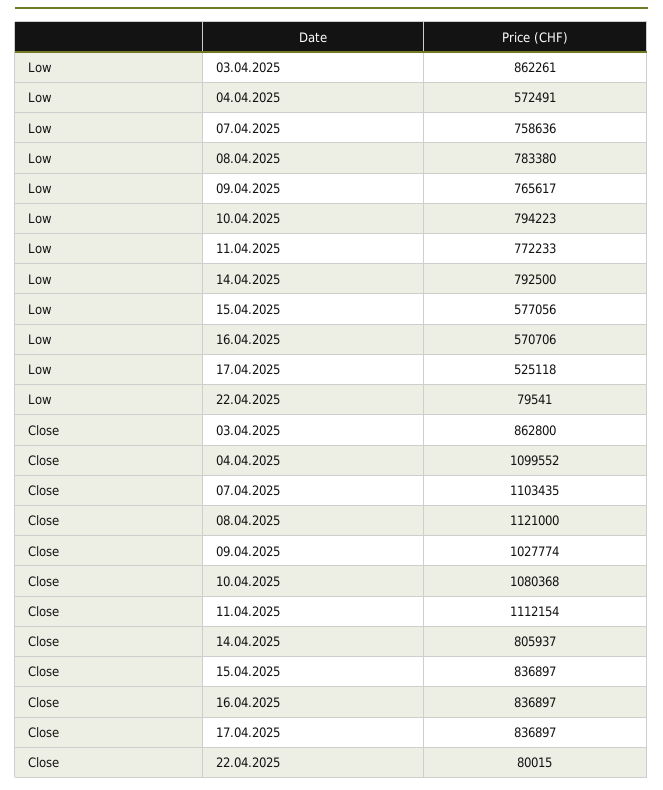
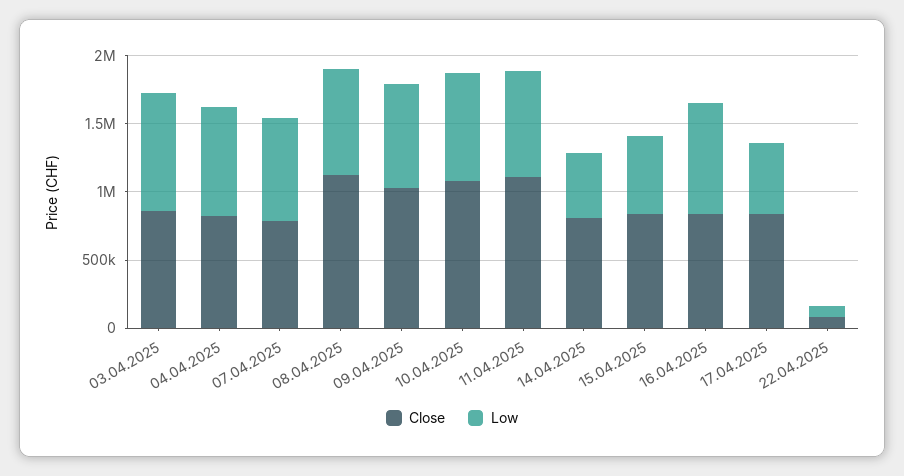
  {
    "Low": {
      "03.04.2025": 862261,
-     "04.04.2025": 572491,
+     "04.04.2025": 800000,
      "07.04.2025": 758636,
      "08.04.2025": 783380,
      "09.04.2025": 765617,
      "10.04.2025": 794223,
      "11.04.2025": 772233,
-     "14.04.2025": 792500,
+     "14.04.2025": 500000,
      "15.04.2025": 577056,
-     "16.04.2025": 570706,
+     "16.04.2025": 800000,
      "17.04.2025": 525118,
      "22.04.2025": 79541
    },
    "Close": {
      "03.04.2025": 862800,
-     "04.04.2025": 1099552,
+     "04.04.2025": 800000,
-     "07.04.2025": 1103435,
+     "07.04.2025": 800000,
      "08.04.2025": 1121000,
      "09.04.2025": 1027774,
      "10.04.2025": 1080368,
      "11.04.2025": 1112154,
      "14.04.2025": 805937,
      "15.04.2025": 836897,
      "16.04.2025": 836897,
      "17.04.2025": 836897,
      "22.04.2025": 80015
    }
  }

